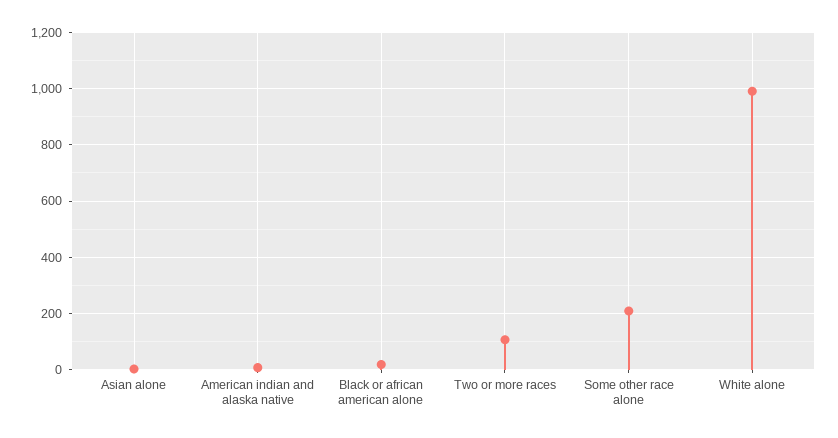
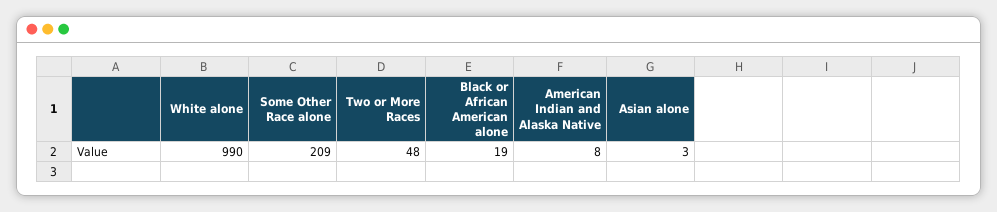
  {
    "Asian alone": 3,
    "American indian and alaska native": 8,
    "Black or african american alone": 19,
-   "Two or more races": 100,
+   "Two or more races": 48,
    "Some other race alone": 209,
    "White alone": 990
  }

